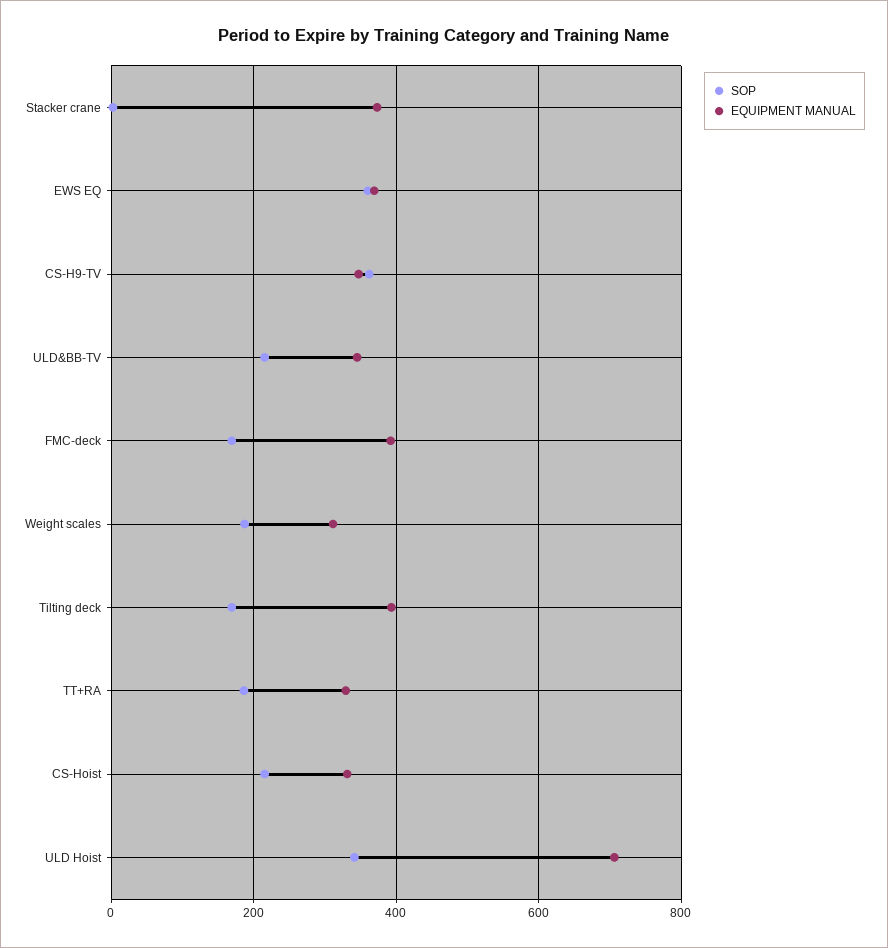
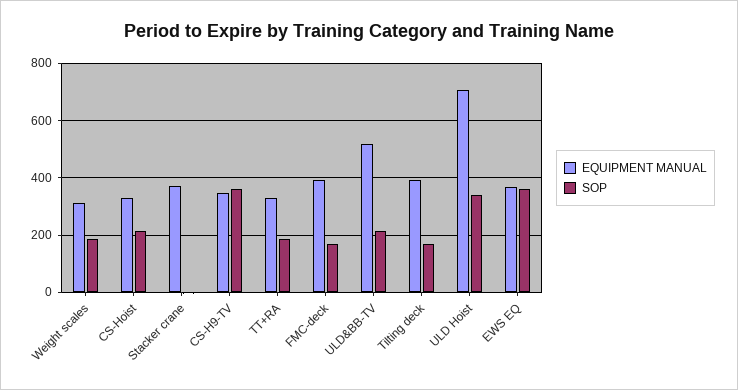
  {
    "SOP": {
      "Stacker crane": 0,
      "EWS EQ": 360,
      "CS-H9-TV": 360,
      "ULD&BB-TV": 220,
      "FMC-deck": 160,
      "Weight scales": 180,
      "Tilting deck": 160,
      "TT+RA": 180,
      "CS-Hoist": 220,
      "ULD Hoist": 340
    },
    "EQUIPMENT MANUAL": {
      "Stacker crane": 380,
      "EWS EQ": 360,
      "CS-H9-TV": 340,
-     "ULD&BB-TV": 340,
+     "ULD&BB-TV": 525,
      "FMC-deck": 400,
      "Weight scales": 320,
      "Tilting deck": 400,
      "TT+RA": 320,
      "CS-Hoist": 340,
      "ULD Hoist": 700
    }
  }

